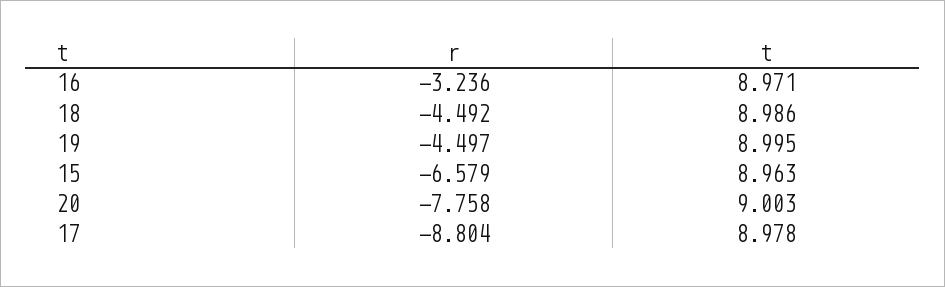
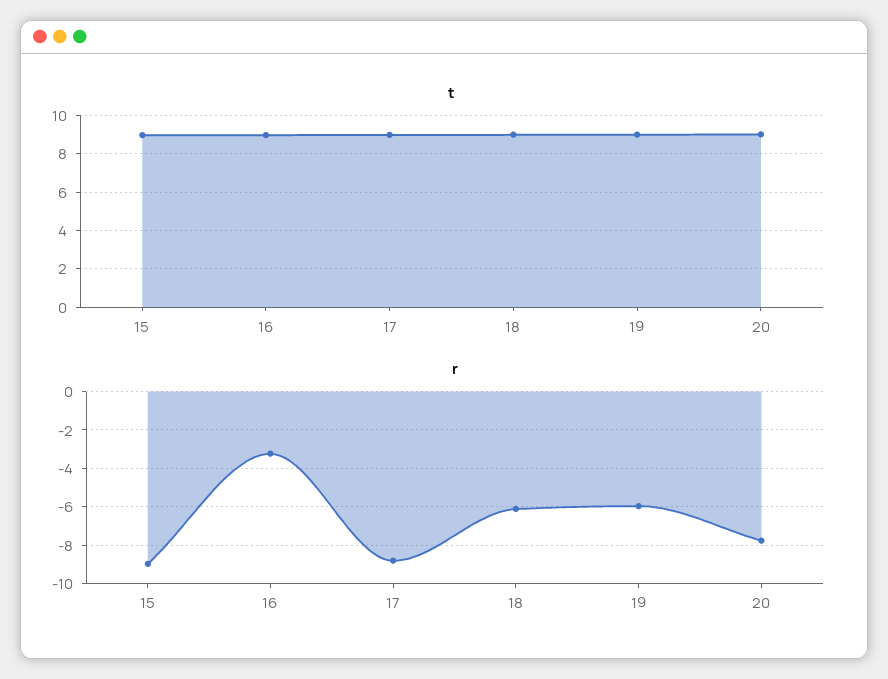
  {
    "r": {
      "16": -3.236,
-     "18": -4.492,
+     "18": -6,
-     "19": -4.497,
+     "19": -6,
-     "15": -6.579,
+     "15": -9,
      "20": -7.758,
      "17": -8.804
    },
    "t": {
      "16": 8.971,
      "18": 8.986,
      "19": 8.995,
      "15": 8.963,
      "20": 9.003,
      "17": 8.978
    }
  }

